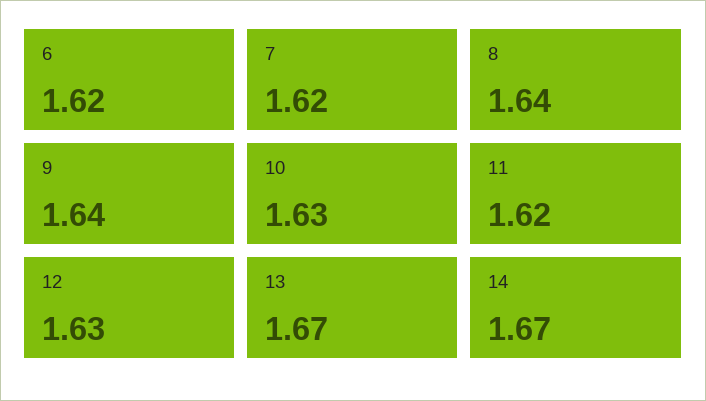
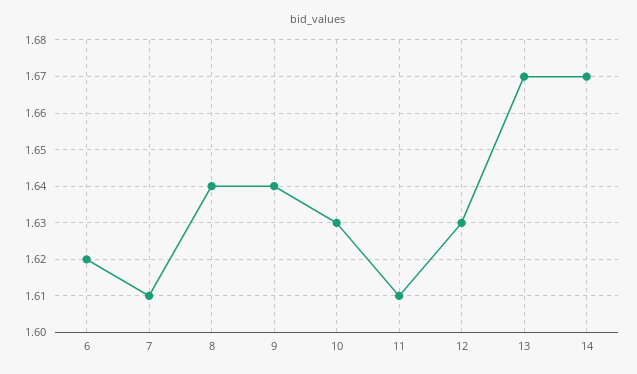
  {
    "6": 1.62,
-   "7": 1.62,
+   "7": 1.61,
    "8": 1.64,
    "9": 1.64,
    "10": 1.63,
-   "11": 1.62,
+   "11": 1.61,
    "12": 1.63,
    "13": 1.67,
    "14": 1.67
  }

